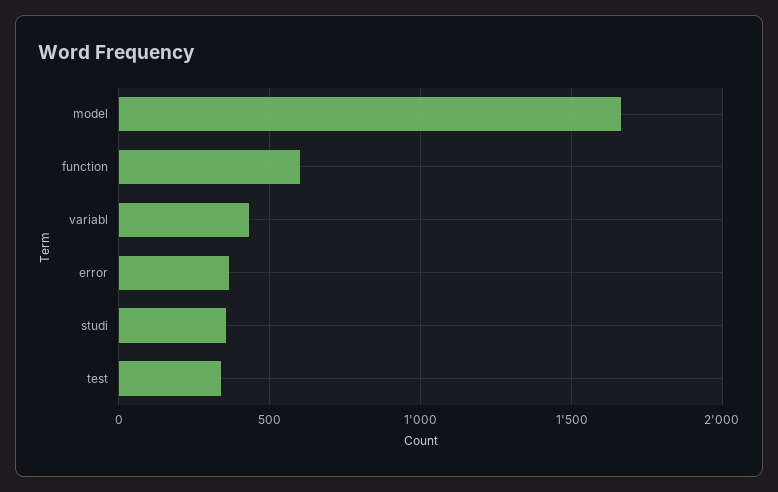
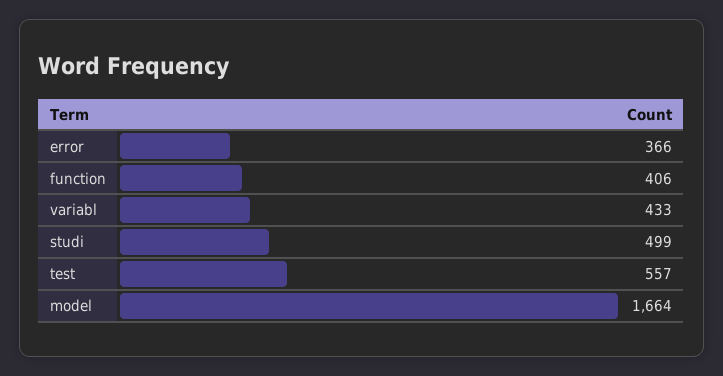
  {
    "model": 1664,
-   "function": 600,
+   "function": 406,
    "variabl": 433,
    "error": 366,
-   "studi": 350,
+   "studi": 499,
-   "test": 350
+   "test": 557
  }

